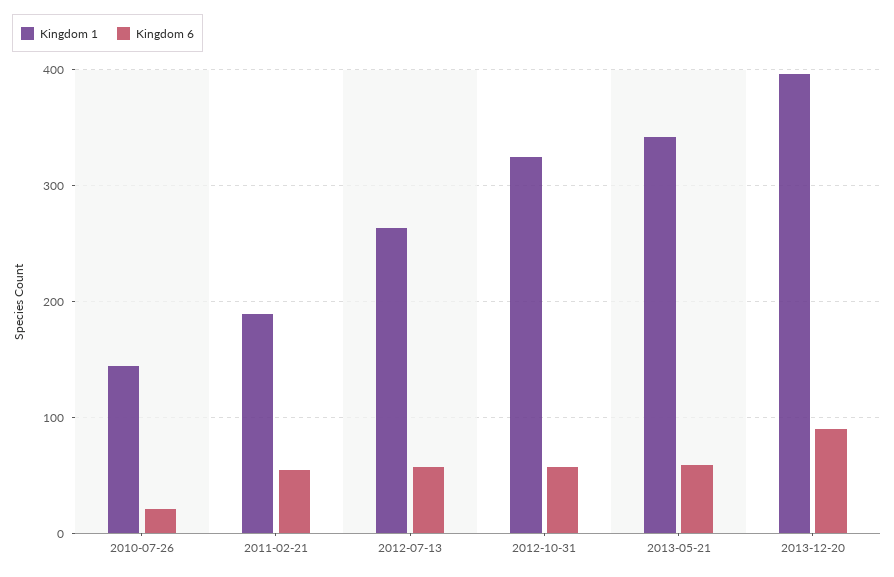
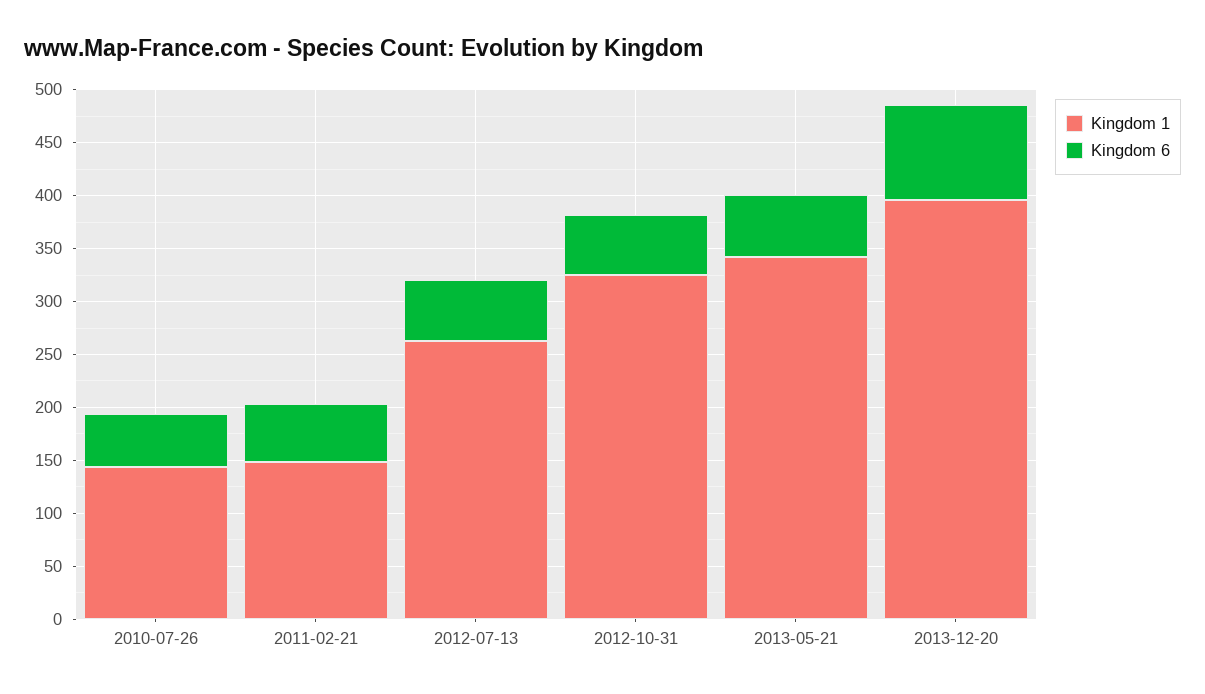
  {
    "Kingdom 1": {
      "2010-07-26": 140,
-     "2011-02-21": 190,
+     "2011-02-21": 150,
      "2012-07-13": 260,
      "2012-10-31": 330,
      "2013-05-21": 340,
      "2013-12-20": 400
    },
    "Kingdom 6": {
-     "2010-07-26": 20,
+     "2010-07-26": 50,
      "2011-02-21": 60,
      "2012-07-13": 60,
      "2012-10-31": 60,
      "2013-05-21": 60,
      "2013-12-20": 90
    }
  }

